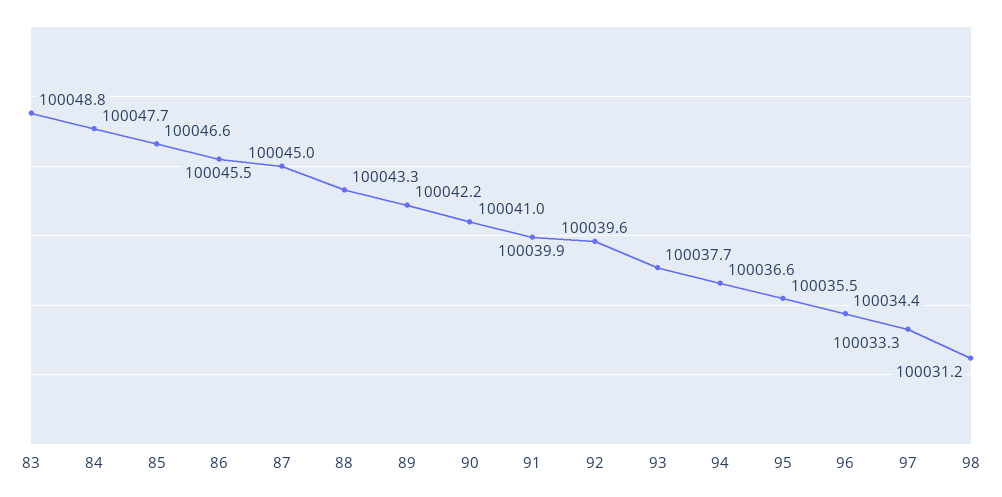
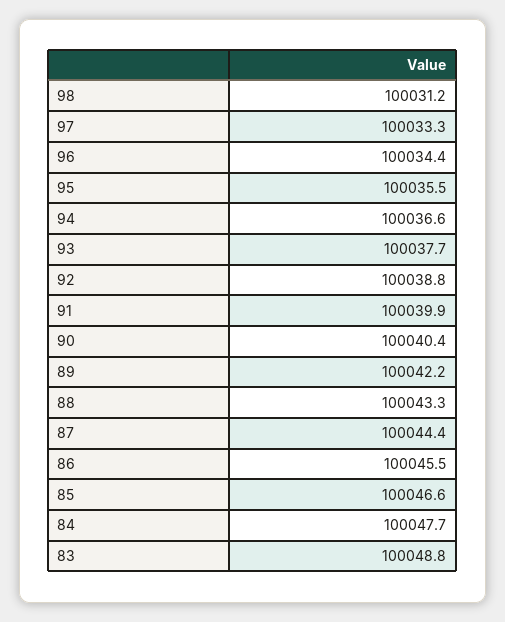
  {
    "83": 100048.8,
    "84": 100047.7,
    "85": 100046.6,
    "86": 100045.5,
-   "87": 100045,
+   "87": 100044.4,
    "88": 100043.3,
    "89": 100042.2,
-   "90": 100041,
+   "90": 100040.4,
    "91": 100039.9,
-   "92": 100039.6,
+   "92": 100038.8,
    "93": 100037.7,
    "94": 100036.6,
    "95": 100035.5,
    "96": 100034.4,
    "97": 100033.3,
    "98": 100031.2
  }

